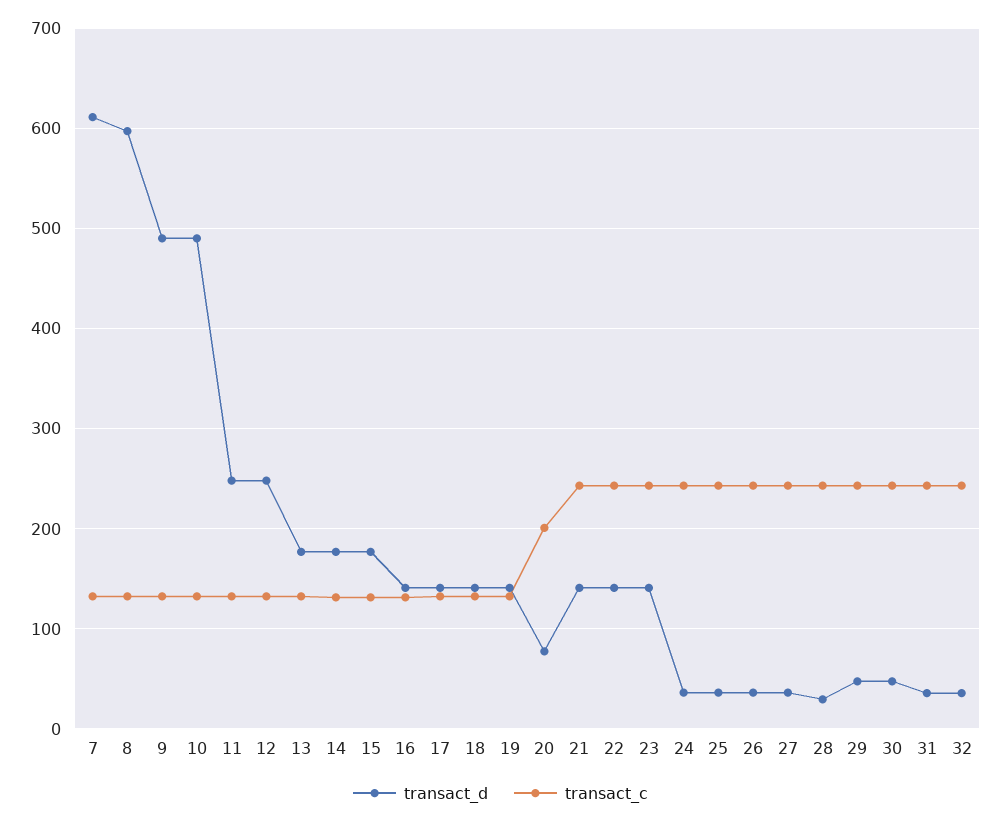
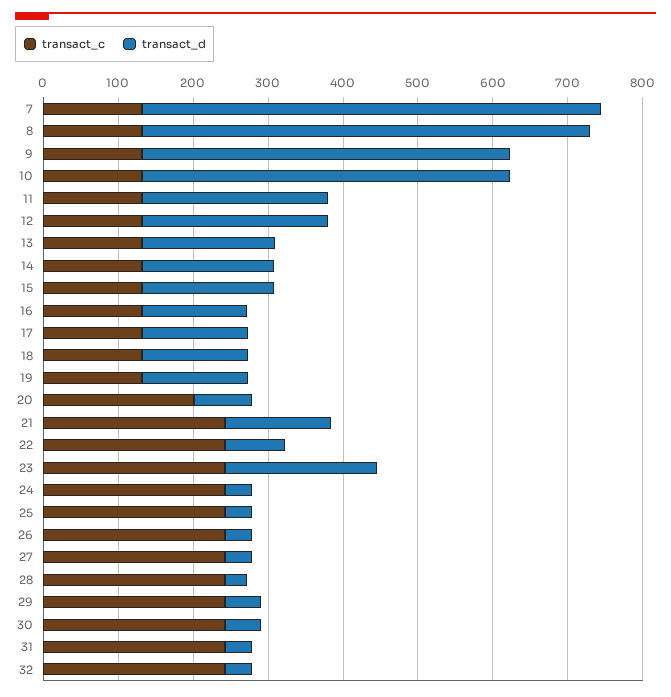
  {
    "transact_d": {
      "7": 610,
      "8": 600,
      "9": 490,
      "10": 490,
      "11": 250,
      "12": 250,
      "13": 180,
      "14": 180,
      "15": 180,
      "16": 140,
      "17": 140,
      "18": 140,
      "19": 140,
      "20": 80,
      "21": 140,
-     "22": 140,
+     "22": 80,
-     "23": 140,
+     "23": 200,
      "24": 40,
      "25": 40,
      "26": 40,
      "27": 40,
      "28": 30,
      "29": 50,
      "30": 50,
      "31": 40,
      "32": 40
    },
    "transact_c": {
      "7": 130,
      "8": 130,
      "9": 130,
      "10": 130,
      "11": 130,
      "12": 130,
      "13": 130,
      "14": 130,
      "15": 130,
      "16": 130,
      "17": 130,
      "18": 130,
      "19": 130,
      "20": 200,
      "21": 240,
      "22": 240,
      "23": 240,
      "24": 240,
      "25": 240,
      "26": 240,
      "27": 240,
      "28": 240,
      "29": 240,
      "30": 240,
      "31": 240,
      "32": 240
    }
  }

